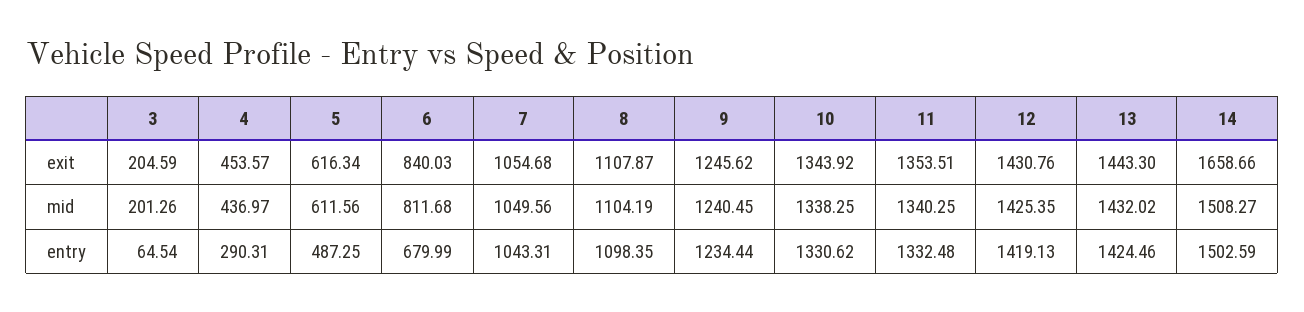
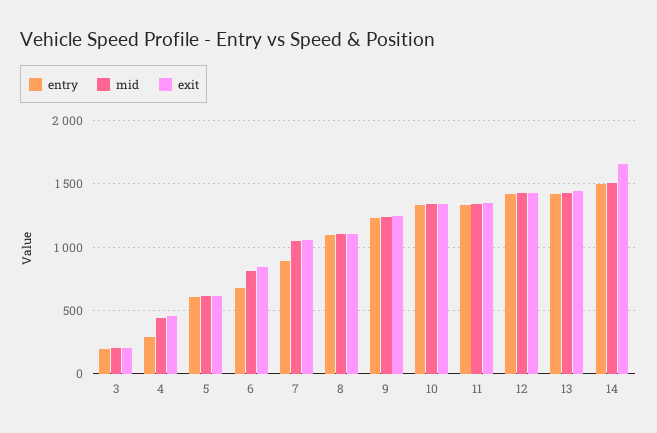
  {
    "exit": {
      "3": 204.59,
      "4": 453.57,
      "5": 616.34,
      "6": 840.03,
      "7": 1054.68,
      "8": 1107.87,
      "9": 1245.62,
      "10": 1343.92,
      "11": 1353.51,
      "12": 1430.76,
      "13": 1443.3,
      "14": 1658.66
    },
    "mid": {
      "3": 201.26,
      "4": 436.97,
      "5": 611.56,
      "6": 811.68,
      "7": 1049.56,
      "8": 1104.19,
      "9": 1240.45,
      "10": 1338.25,
      "11": 1340.25,
      "12": 1425.35,
      "13": 1432.02,
      "14": 1508.27
    },
    "entry": {
-     "3": 64.54,
+     "3": 200,
      "4": 290.31,
-     "5": 487.25,
+     "5": 600,
      "6": 679.99,
-     "7": 1043.31,
+     "7": 900,
      "8": 1098.35,
      "9": 1234.44,
      "10": 1330.62,
      "11": 1332.48,
      "12": 1419.13,
      "13": 1424.46,
      "14": 1502.59
    }
  }

